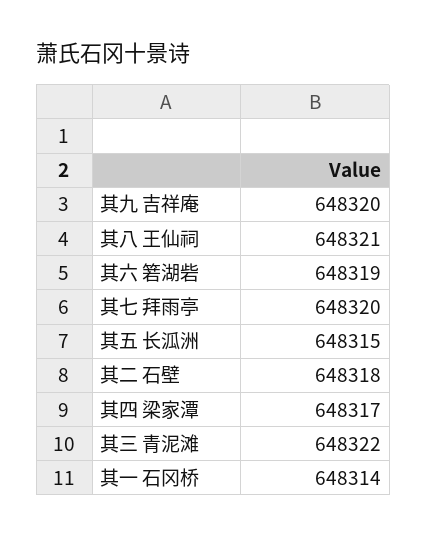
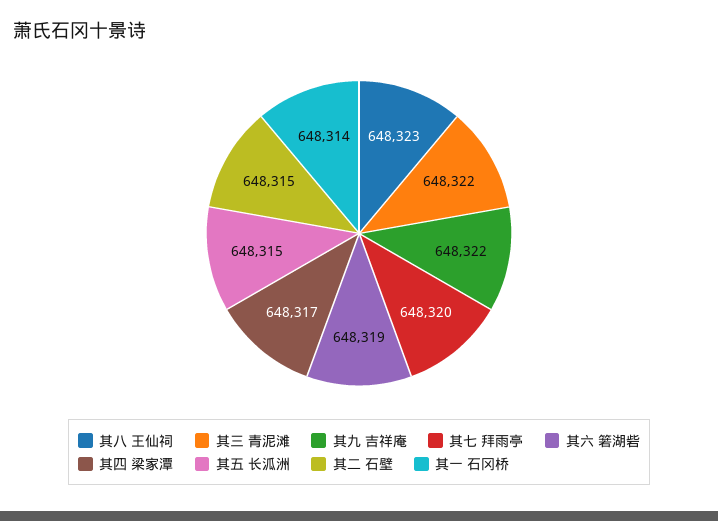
  {
-   "其九 吉祥庵": 648320,
+   "其九 吉祥庵": 648322,
-   "其八 王仙祠": 648321,
+   "其八 王仙祠": 648323,
    "其六 箬湖砦": 648319,
    "其七 拜雨亭": 648320,
    "其五 长泒洲": 648315,
-   "其二 石壁": 648318,
+   "其二 石壁": 648315,
    "其四 梁家潭": 648317,
    "其三 青泥滩": 648322,
    "其一 石冈桥": 648314
  }

